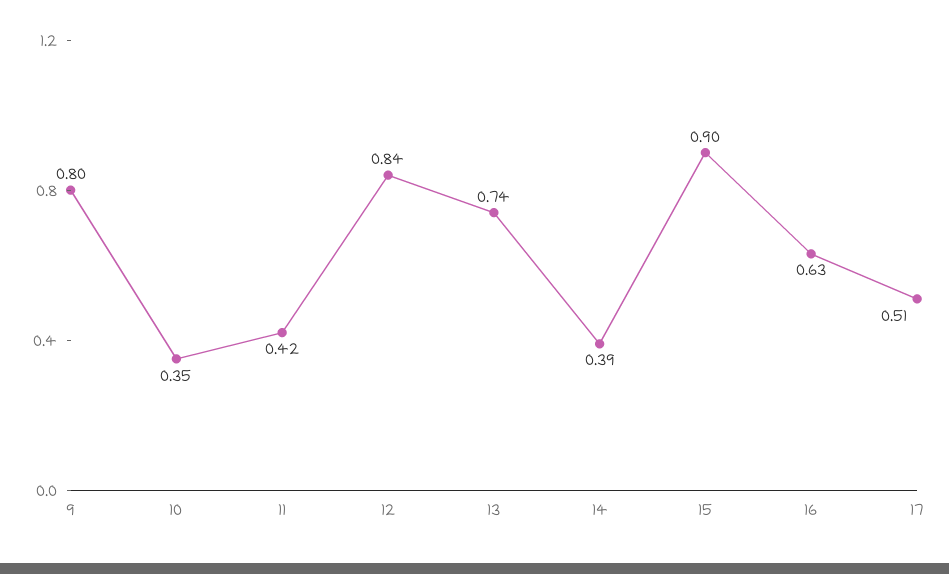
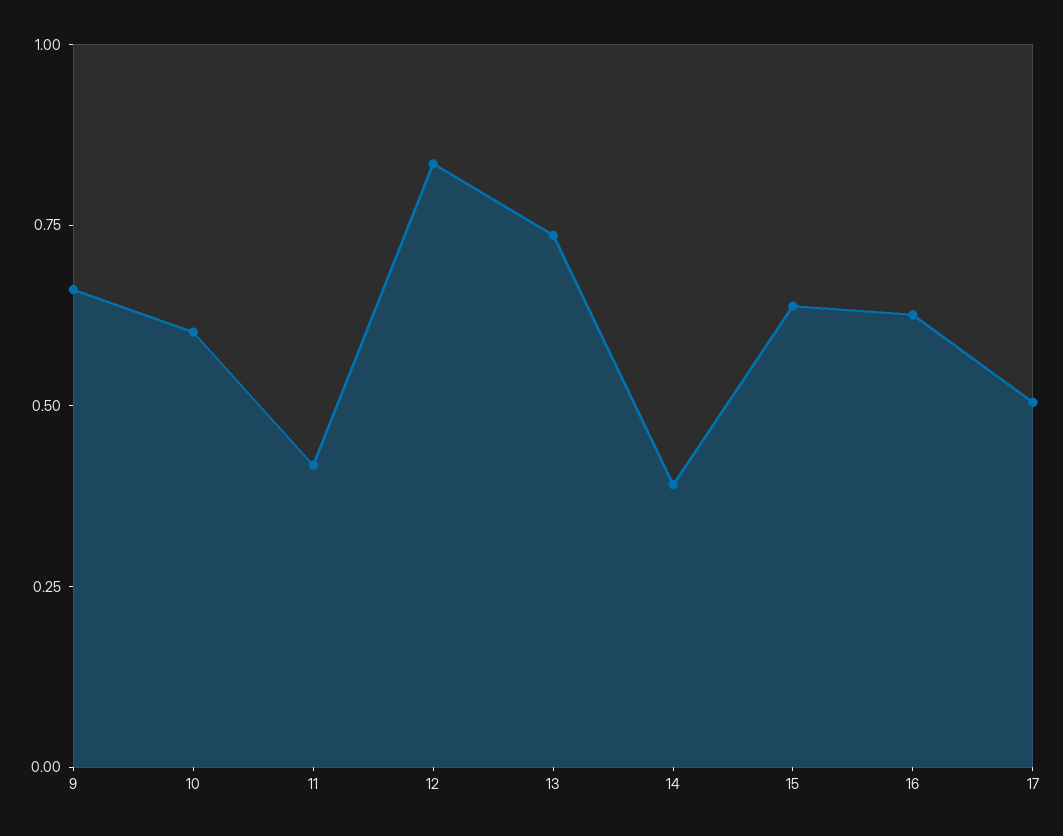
  {
-   "9": 0.8,
+   "9": 0.65,
-   "10": 0.35,
+   "10": 0.6,
    "11": 0.42,
    "12": 0.84,
    "13": 0.74,
    "14": 0.39,
-   "15": 0.9,
+   "15": 0.65,
    "16": 0.63,
    "17": 0.51
  }

